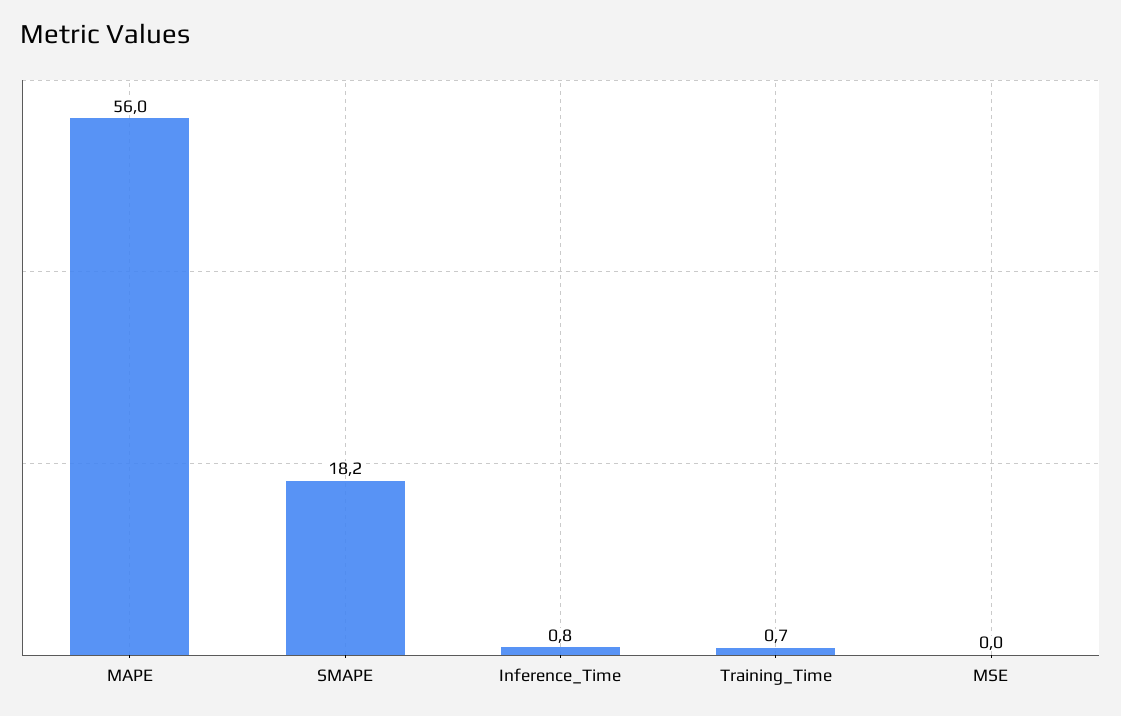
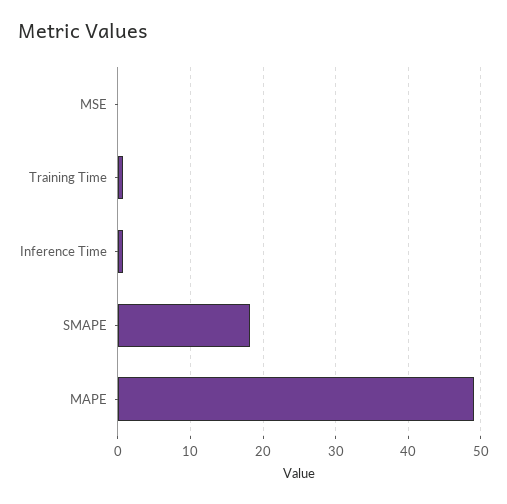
  {
-   "MAPE": 56,
+   "MAPE": 49,
    "SMAPE": 18.2,
    "Inference_Time": 0.8,
    "Training_Time": 0.7,
    "MSE": 0
  }

